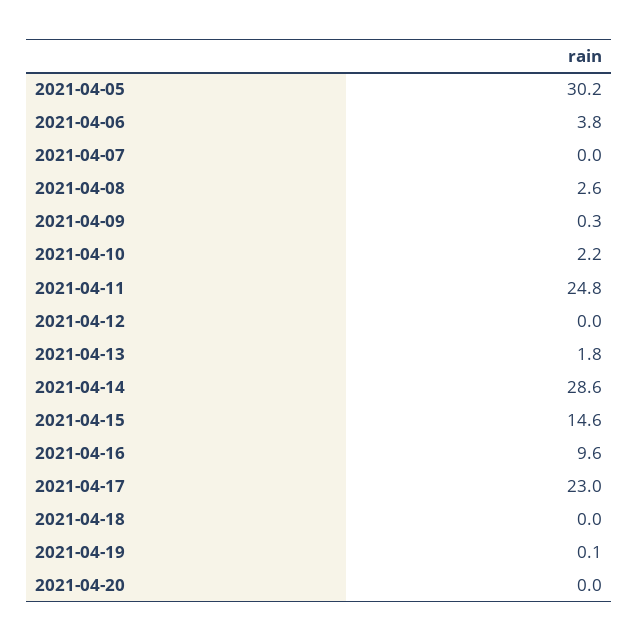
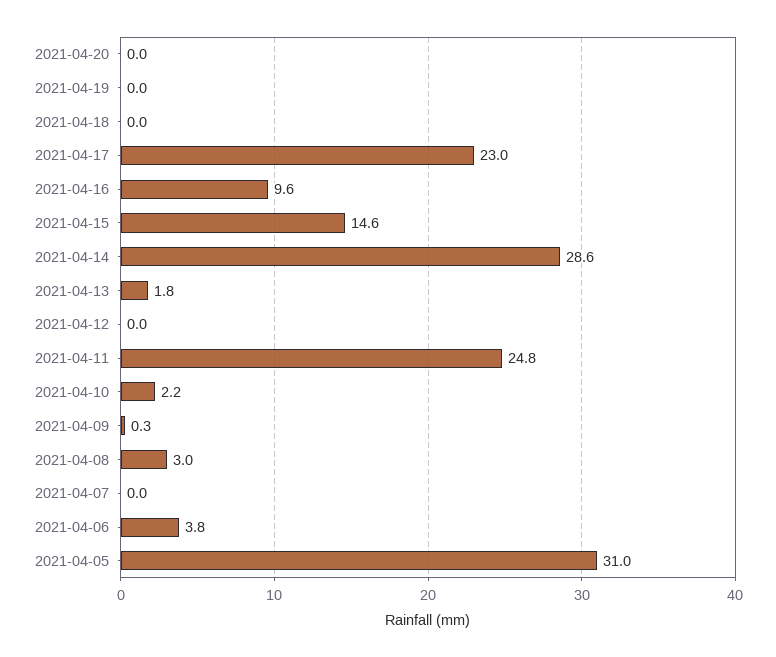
  {
-   "2021-04-05": 30.2,
+   "2021-04-05": 31,
    "2021-04-06": 3.8,
    "2021-04-07": 0,
-   "2021-04-08": 2.6,
+   "2021-04-08": 3,
    "2021-04-09": 0.3,
    "2021-04-10": 2.2,
    "2021-04-11": 24.8,
    "2021-04-12": 0,
    "2021-04-13": 1.8,
    "2021-04-14": 28.6,
    "2021-04-15": 14.6,
    "2021-04-16": 9.6,
    "2021-04-17": 23,
    "2021-04-18": 0,
-   "2021-04-19": 0.1,
+   "2021-04-19": 0,
    "2021-04-20": 0
  }

